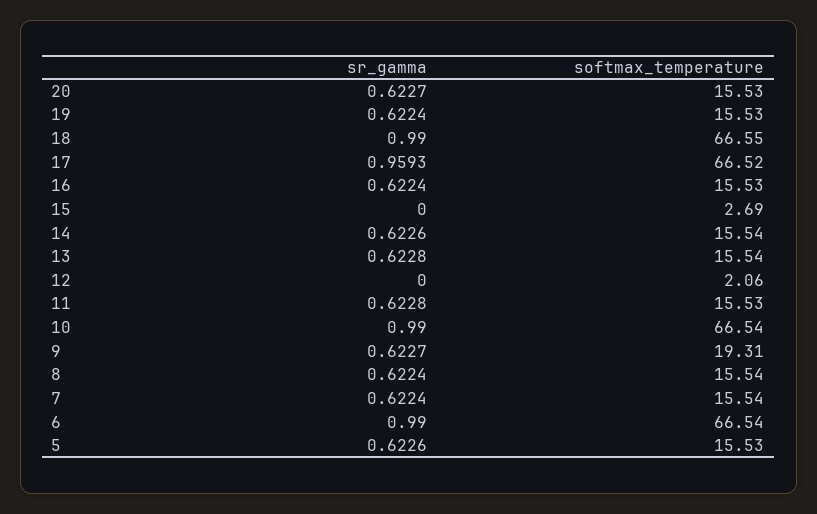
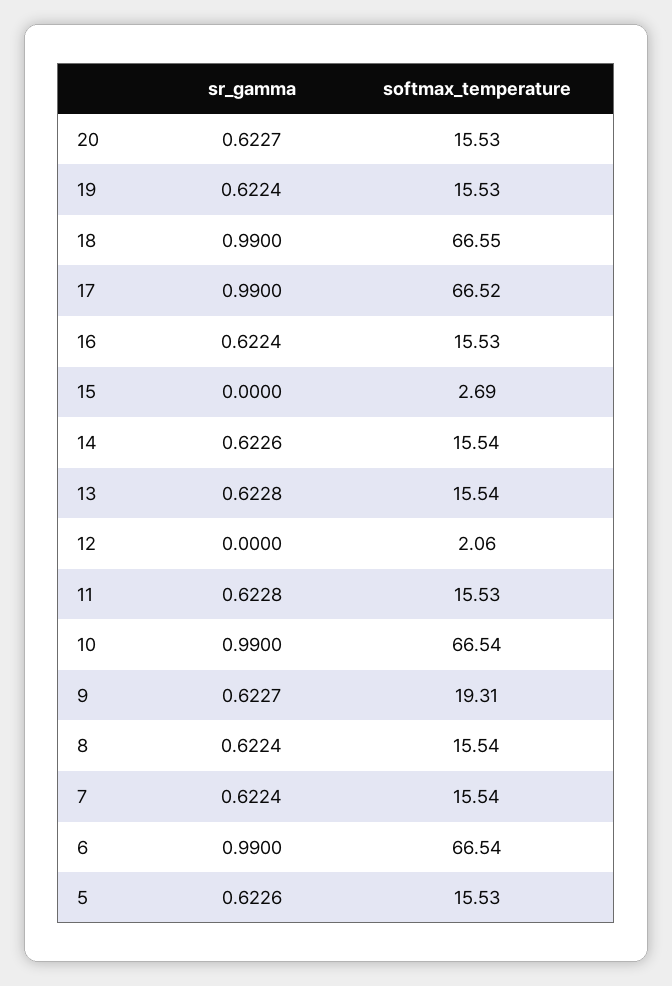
  {
    "sr_gamma": {
      "20": 0.6227,
      "19": 0.6224,
      "18": 0.99,
-     "17": 0.9593,
+     "17": 0.99,
      "16": 0.6224,
      "15": 0,
      "14": 0.6226,
      "13": 0.6228,
      "12": 0,
      "11": 0.6228,
      "10": 0.99,
      "9": 0.6227,
      "8": 0.6224,
      "7": 0.6224,
      "6": 0.99,
      "5": 0.6226
    },
    "softmax_temperature": {
      "20": 15.53,
      "19": 15.53,
      "18": 66.55,
      "17": 66.52,
      "16": 15.53,
      "15": 2.69,
      "14": 15.54,
      "13": 15.54,
      "12": 2.06,
      "11": 15.53,
      "10": 66.54,
      "9": 19.31,
      "8": 15.54,
      "7": 15.54,
      "6": 66.54,
      "5": 15.53
    }
  }

